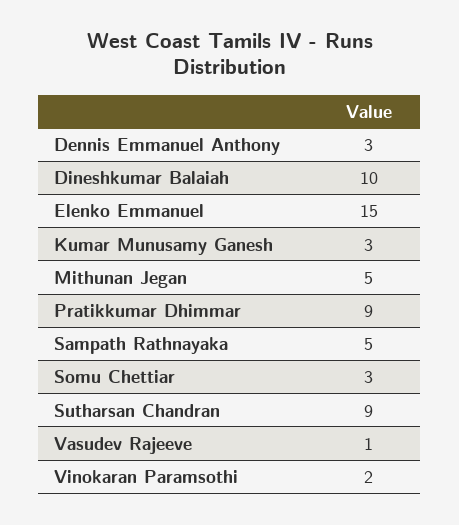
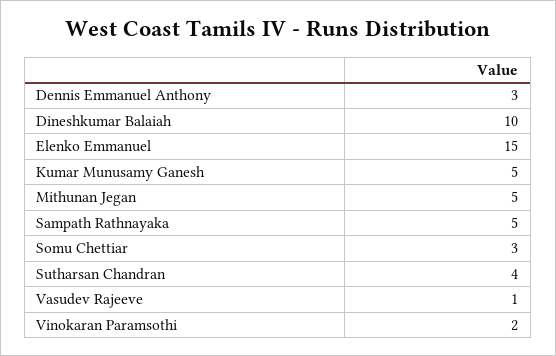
  {
    "Dennis Emmanuel Anthony": 3,
    "Dineshkumar Balaiah": 10,
    "Elenko Emmanuel": 15,
-   "Kumar Munusamy Ganesh": 3,
+   "Kumar Munusamy Ganesh": 5,
    "Mithunan Jegan": 5,
-   "Pratikkumar Dhimmar": 9,
    "Sampath Rathnayaka": 5,
    "Somu Chettiar": 3,
-   "Sutharsan Chandran": 9,
+   "Sutharsan Chandran": 4,
    "Vasudev Rajeeve": 1,
    "Vinokaran Paramsothi": 2
  }

